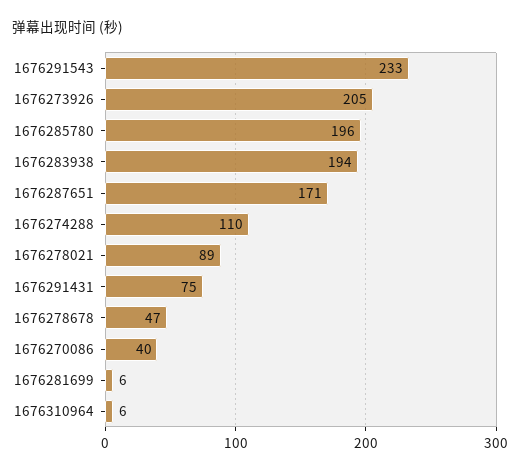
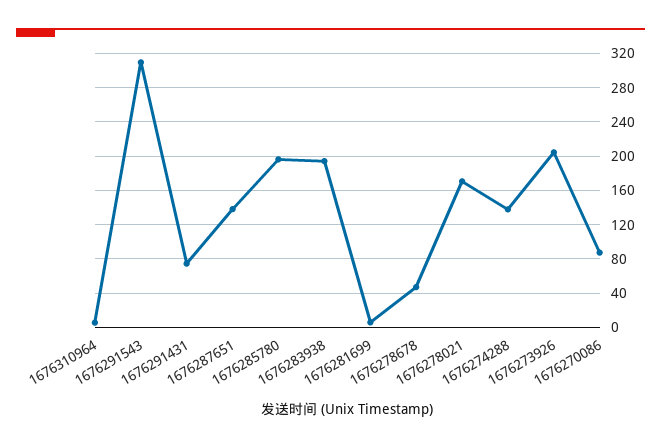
  {
-   "1676291543": 233,
+   "1676291543": 310,
    "1676273926": 205,
    "1676285780": 196,
    "1676283938": 194,
-   "1676287651": 171,
+   "1676287651": 140,
-   "1676274288": 110,
+   "1676274288": 140,
-   "1676278021": 89,
+   "1676278021": 170,
    "1676291431": 75,
    "1676278678": 47,
-   "1676270086": 40,
+   "1676270086": 90,
    "1676281699": 6,
    "1676310964": 6
  }

